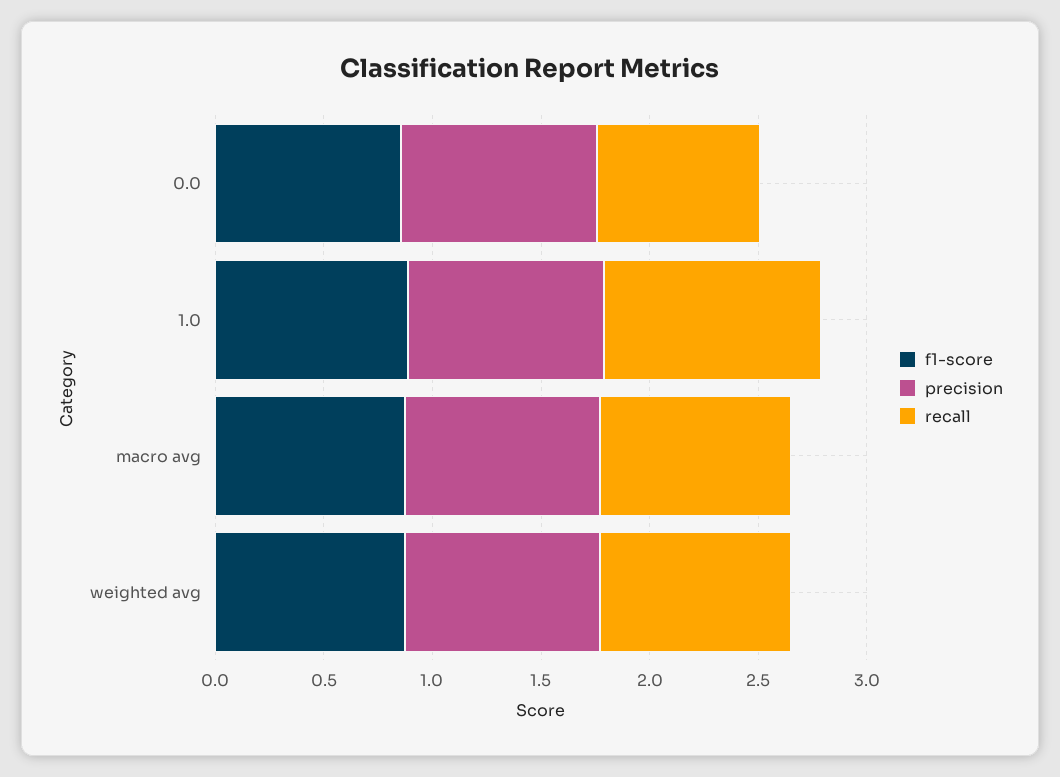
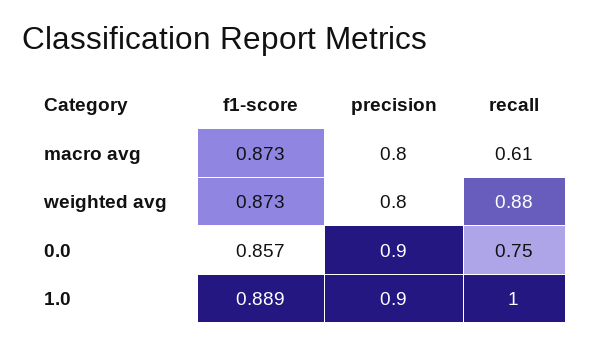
  {
    "f1-score": {
      "0.0": 0.857,
      "1.0": 0.889,
      "macro avg": 0.873,
      "weighted avg": 0.873
    },
    "precision": {
      "0.0": 0.9,
      "1.0": 0.9,
-     "macro avg": 0.9,
+     "macro avg": 0.8,
-     "weighted avg": 0.9
+     "weighted avg": 0.8
    },
    "recall": {
      "0.0": 0.75,
      "1.0": 1,
-     "macro avg": 0.9,
+     "macro avg": 0.61,
      "weighted avg": 0.88
    }
  }

